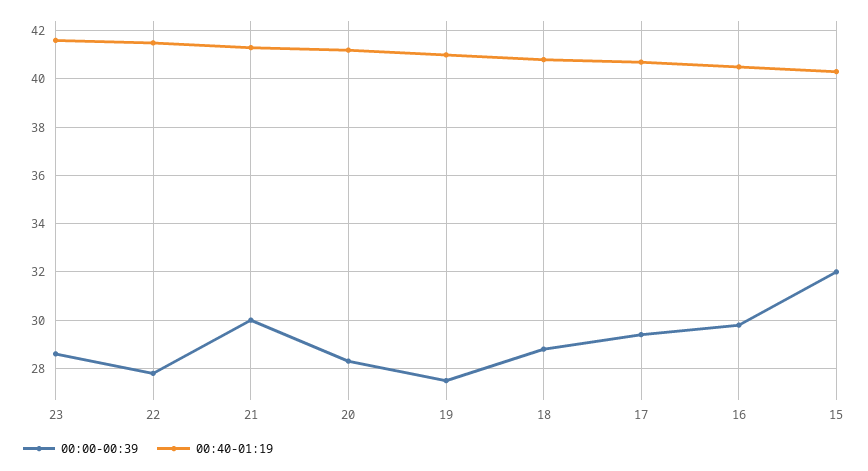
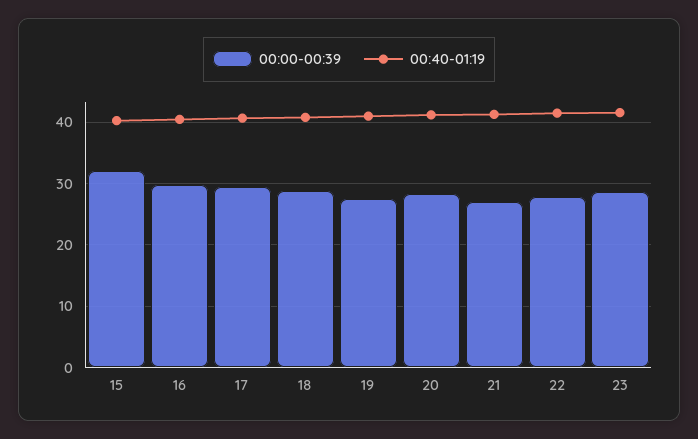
  {
    "00:00-00:39": {
      "23": 28.5,
      "22": 28,
-     "21": 30,
+     "21": 27,
      "20": 28.5,
      "19": 27.5,
      "18": 29,
      "17": 29.5,
      "16": 30,
      "15": 32
    },
    "00:40-01:19": {
      "23": 41.5,
      "22": 41.5,
      "21": 41.5,
      "20": 41,
      "19": 41,
      "18": 41,
      "17": 40.5,
      "16": 40.5,
      "15": 40.5
    }
  }

